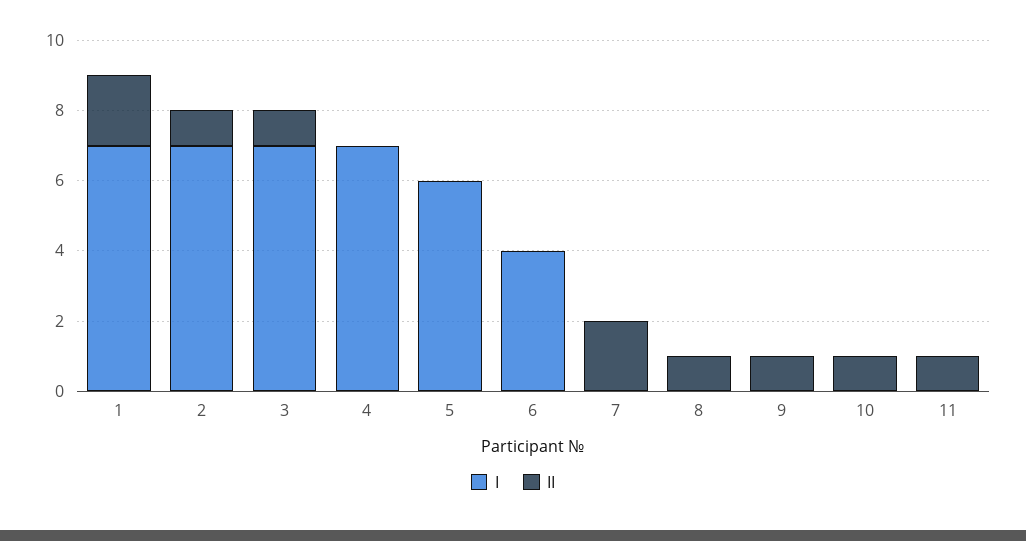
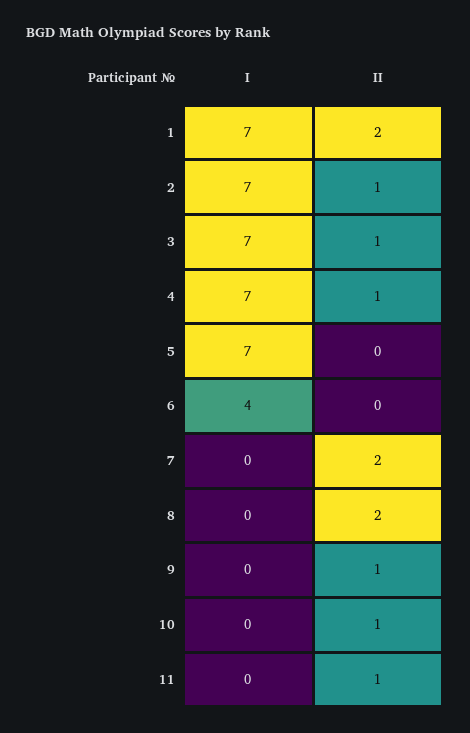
  {
    "I": {
      "1": 7,
      "2": 7,
      "3": 7,
      "4": 7,
-     "5": 6,
+     "5": 7,
      "6": 4,
      "7": 0,
      "8": 0,
      "9": 0,
      "10": 0,
      "11": 0
    },
    "II": {
      "1": 2,
      "2": 1,
      "3": 1,
-     "4": 0,
+     "4": 1,
      "5": 0,
      "6": 0,
      "7": 2,
-     "8": 1,
+     "8": 2,
      "9": 1,
      "10": 1,
      "11": 1
    }
  }

